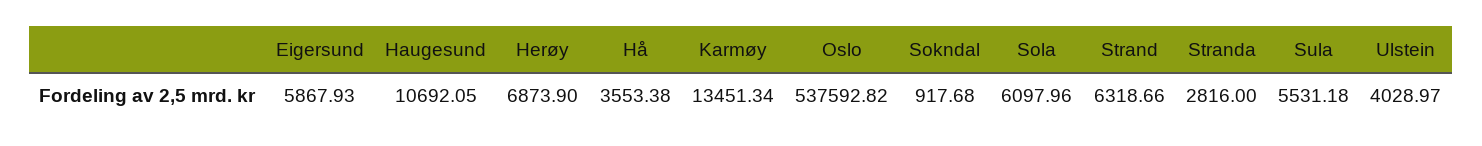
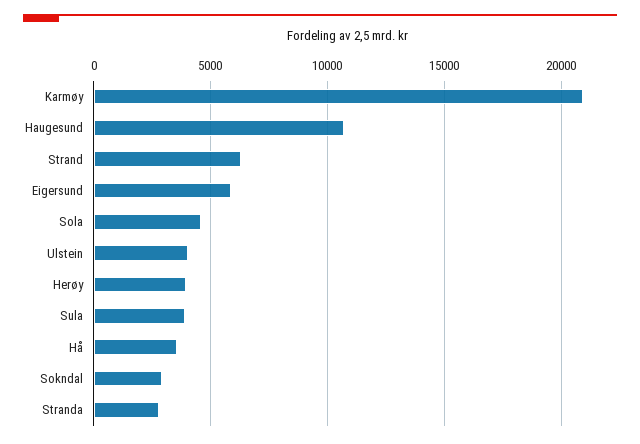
  {
    "Eigersund": 5867.93,
    "Haugesund": 10692.05,
-   "Herøy": 6873.9,
+   "Herøy": 4000,
    "Hå": 3553.38,
-   "Karmøy": 13451.34,
+   "Karmøy": 21000,
-   "Oslo": 537592.82,
-   "Sokndal": 917.68,
+   "Sokndal": 3000,
-   "Sola": 6097.96,
+   "Sola": 4500,
    "Strand": 6318.66,
    "Stranda": 2816,
-   "Sula": 5531.18,
+   "Sula": 4000,
    "Ulstein": 4028.97
  }

